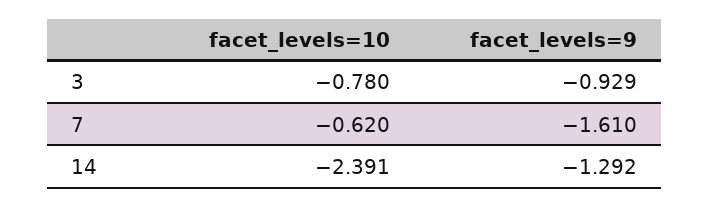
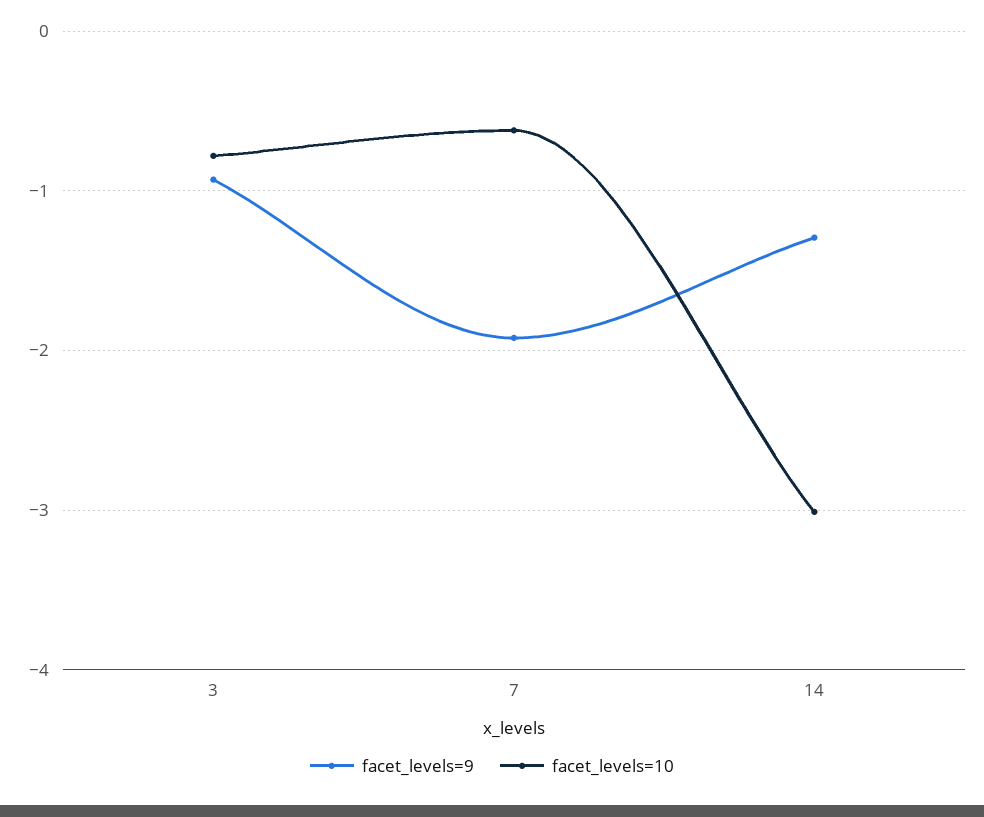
  {
    "facet_levels=10": {
      "3": -0.78,
      "7": -0.62,
-     "14": -2.391
+     "14": -3
    },
    "facet_levels=9": {
      "3": -0.929,
-     "7": -1.61,
+     "7": -1.9,
      "14": -1.292
    }
  }

